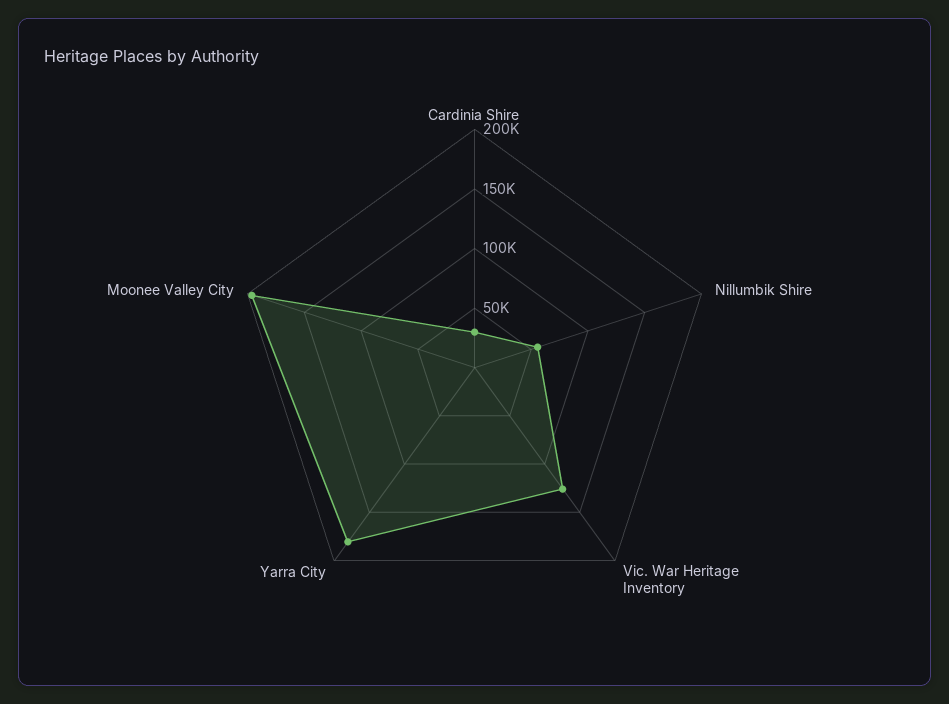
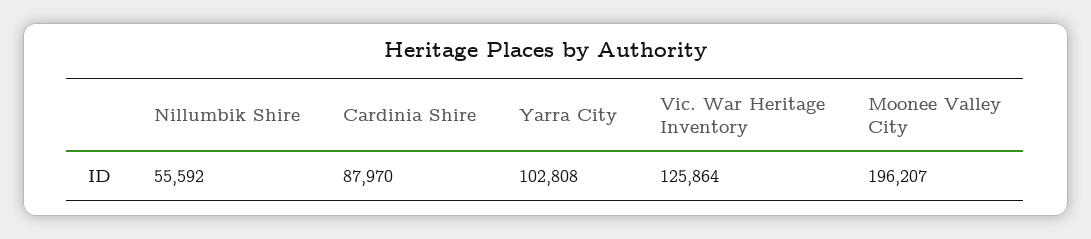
  {
-   "Cardinia Shire": 30000,
+   "Cardinia Shire": 87970,
    "Nillumbik Shire": 55592,
    "Vic. War Heritage Inventory": 125864,
-   "Yarra City": 180000,
+   "Yarra City": 102808,
    "Moonee Valley City": 196207
  }

